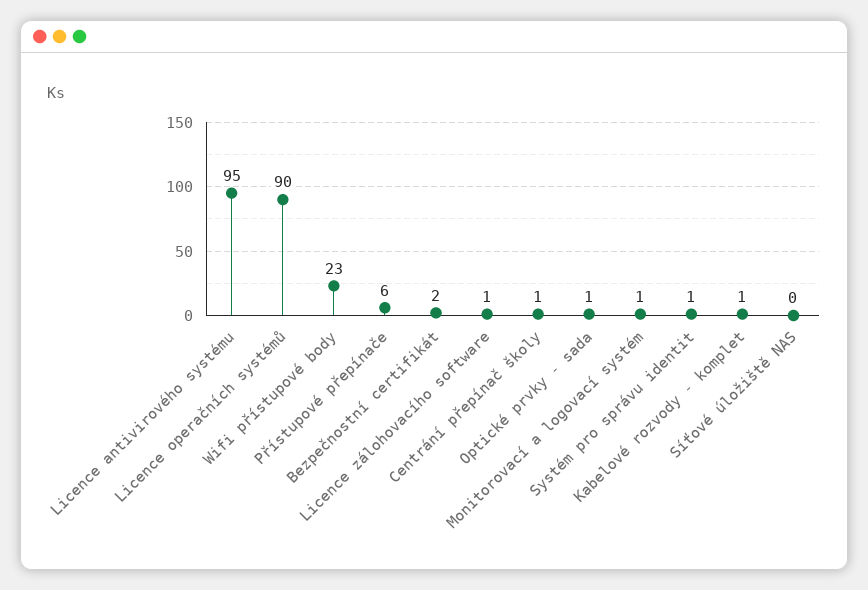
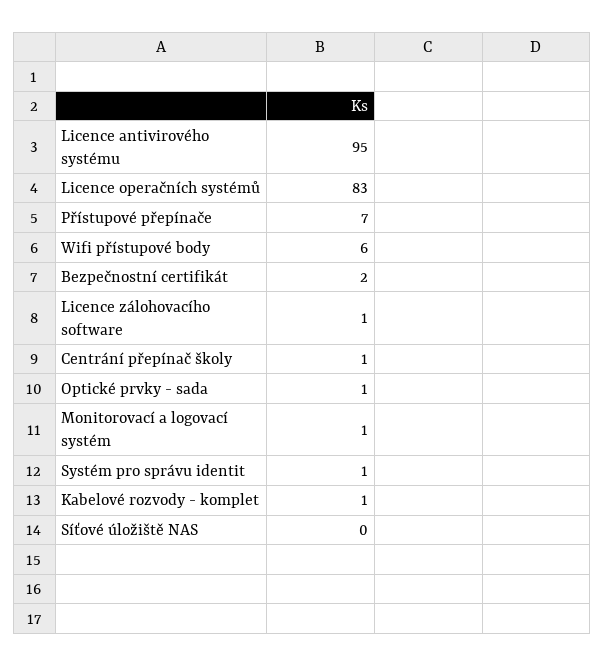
  {
    "Licence antivirového systému": 95,
-   "Licence operačních systémů": 90,
+   "Licence operačních systémů": 83,
-   "Wifi přístupové body": 23,
+   "Wifi přístupové body": 6,
-   "Přístupové přepínače": 6,
+   "Přístupové přepínače": 7,
    "Bezpečnostní certifikát": 2,
    "Licence zálohovacího software": 1,
    "Centrání přepínač školy": 1,
    "Optické prvky - sada": 1,
    "Monitorovací a logovací systém": 1,
    "Systém pro správu identit": 1,
    "Kabelové rozvody - komplet": 1,
    "Síťové úložiště NAS": 0
  }

